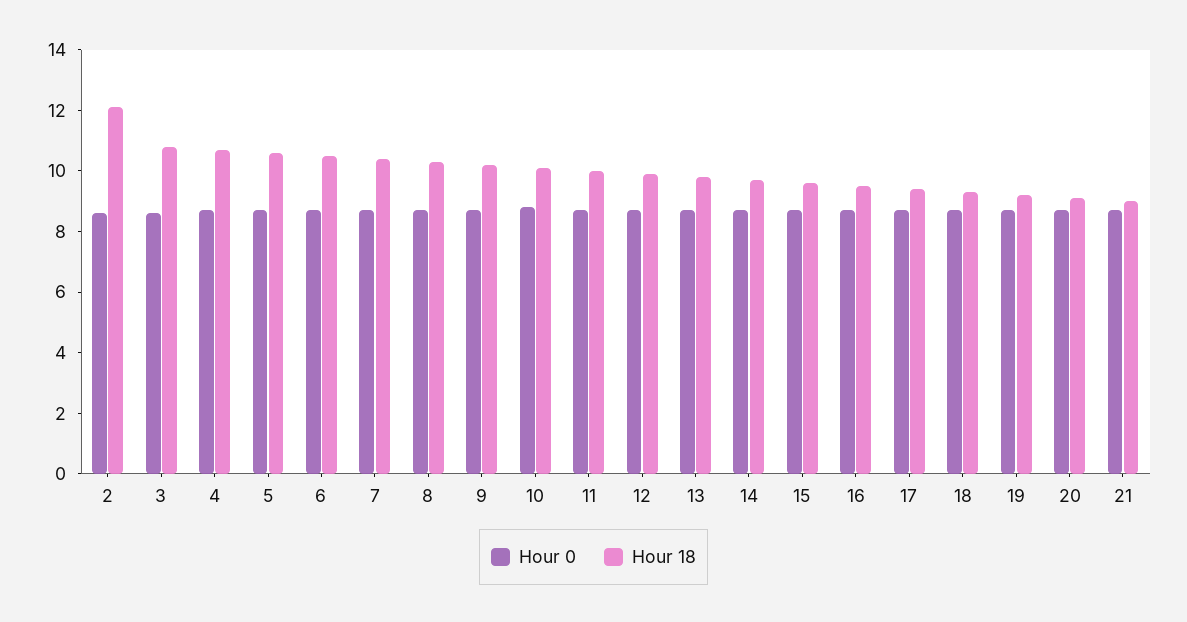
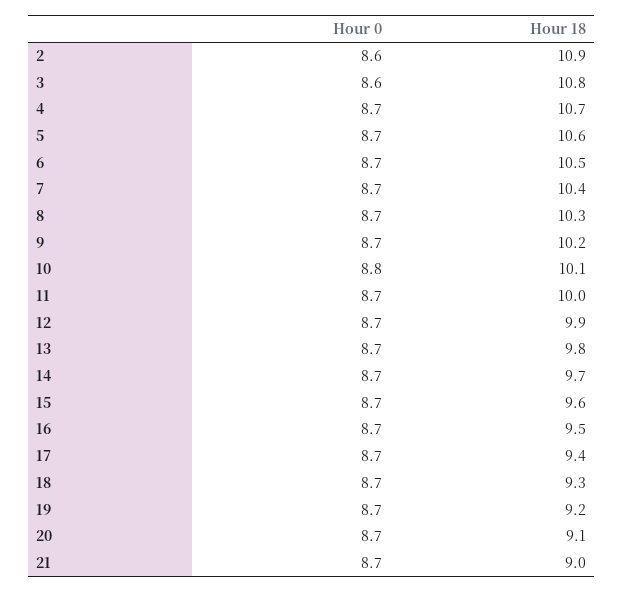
  {
    "Hour 0": {
      "2": 8.6,
      "3": 8.6,
      "4": 8.7,
      "5": 8.7,
      "6": 8.7,
      "7": 8.7,
      "8": 8.7,
      "9": 8.7,
      "10": 8.8,
      "11": 8.7,
      "12": 8.7,
      "13": 8.7,
      "14": 8.7,
      "15": 8.7,
      "16": 8.7,
      "17": 8.7,
      "18": 8.7,
      "19": 8.7,
      "20": 8.7,
      "21": 8.7
    },
    "Hour 18": {
-     "2": 12,
+     "2": 10.9,
      "3": 10.8,
      "4": 10.7,
      "5": 10.6,
      "6": 10.5,
      "7": 10.4,
      "8": 10.3,
      "9": 10.2,
      "10": 10.1,
      "11": 10,
      "12": 9.9,
      "13": 9.8,
      "14": 9.7,
      "15": 9.6,
      "16": 9.5,
      "17": 9.4,
      "18": 9.3,
      "19": 9.2,
      "20": 9.1,
      "21": 9
    }
  }

